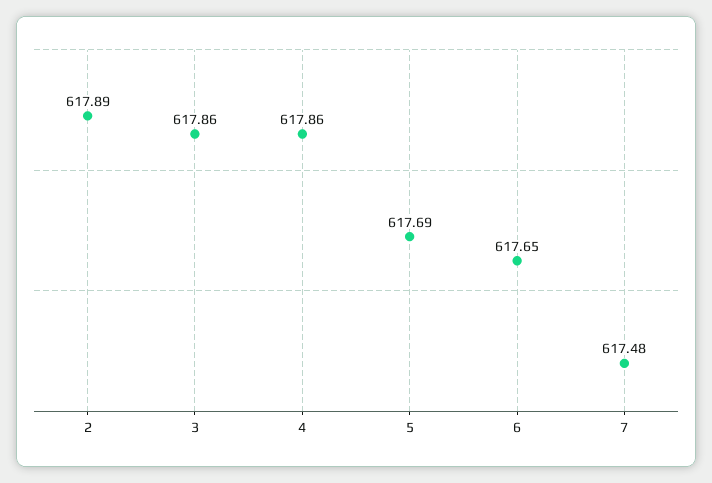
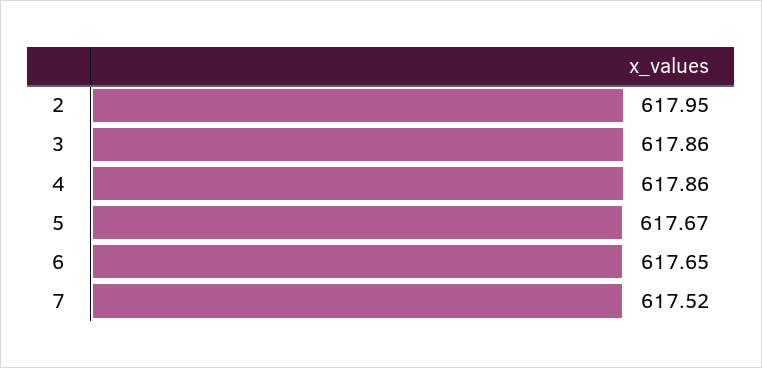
  {
-   "2": 617.89,
+   "2": 617.95,
    "3": 617.86,
    "4": 617.86,
-   "5": 617.69,
+   "5": 617.67,
    "6": 617.65,
-   "7": 617.48
+   "7": 617.52
  }

